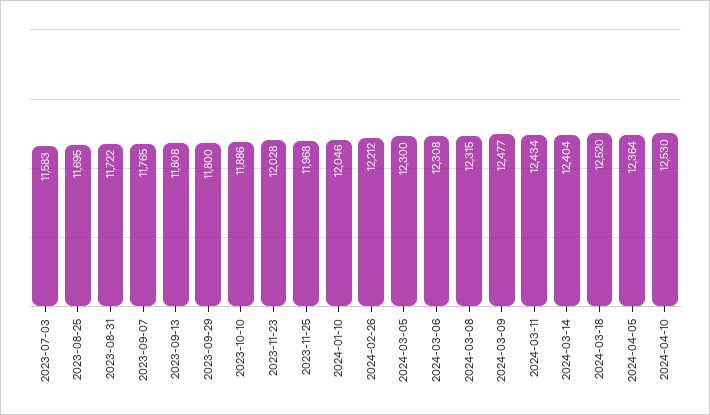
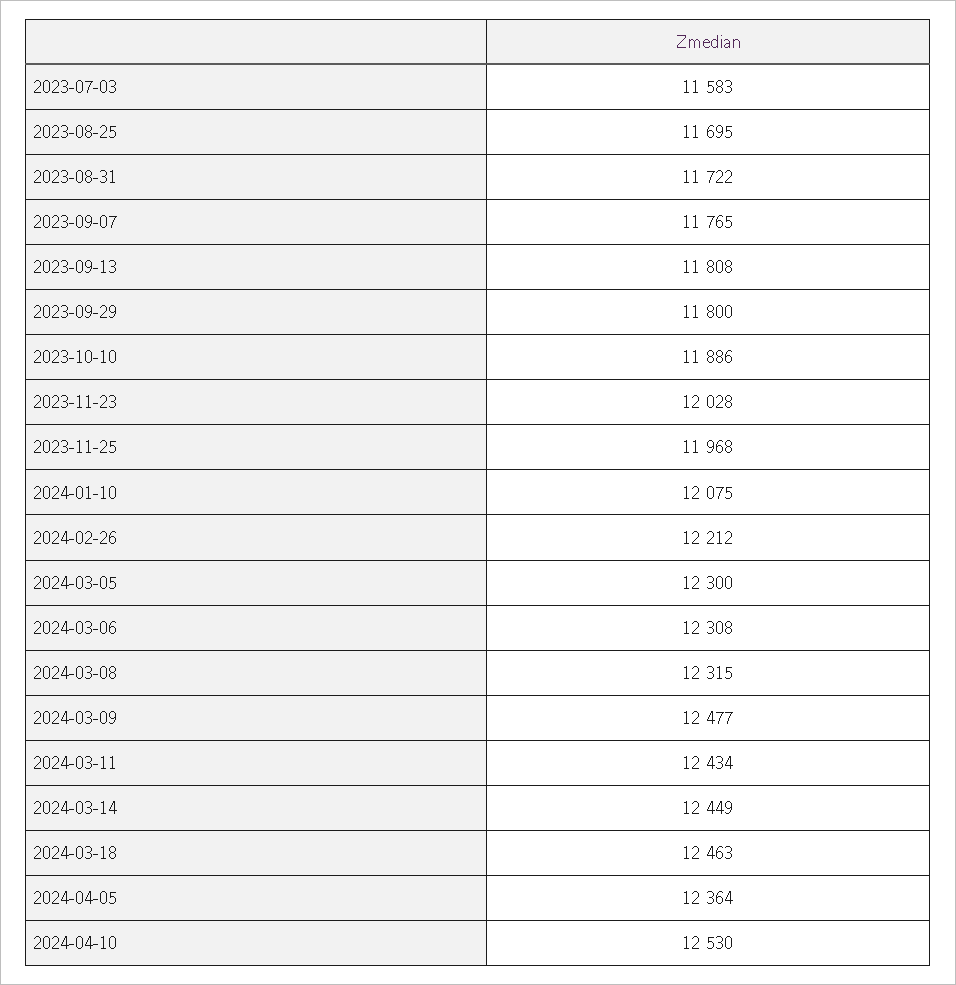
  {
    "2023-07-03": 11583,
    "2023-08-25": 11695,
    "2023-08-31": 11722,
    "2023-09-07": 11765,
    "2023-09-13": 11808,
    "2023-09-29": 11800,
    "2023-10-10": 11886,
    "2023-11-23": 12028,
    "2023-11-25": 11968,
-   "2024-01-10": 12046,
+   "2024-01-10": 12075,
    "2024-02-26": 12212,
    "2024-03-05": 12300,
    "2024-03-06": 12308,
    "2024-03-08": 12315,
    "2024-03-09": 12477,
    "2024-03-11": 12434,
-   "2024-03-14": 12404,
+   "2024-03-14": 12449,
-   "2024-03-18": 12520,
+   "2024-03-18": 12463,
    "2024-04-05": 12364,
    "2024-04-10": 12530
  }

